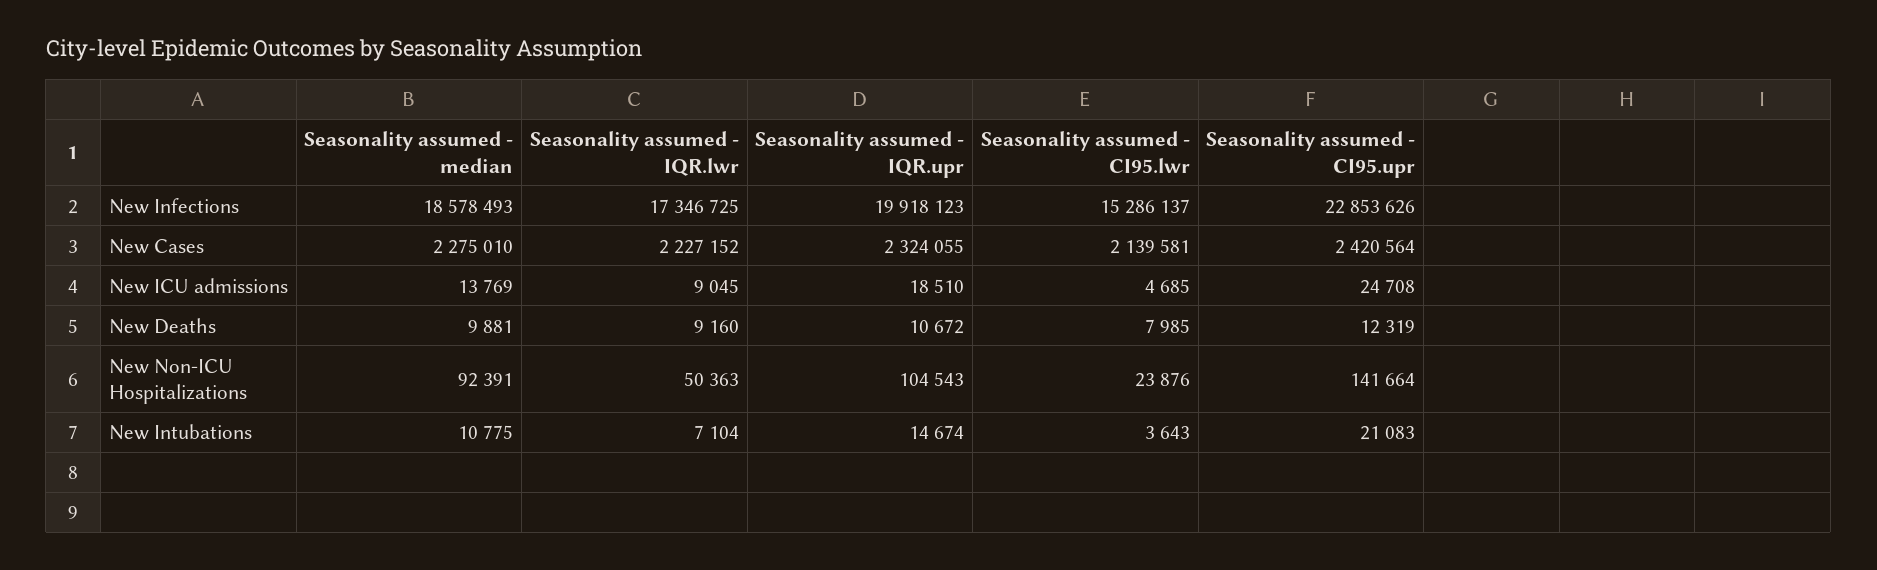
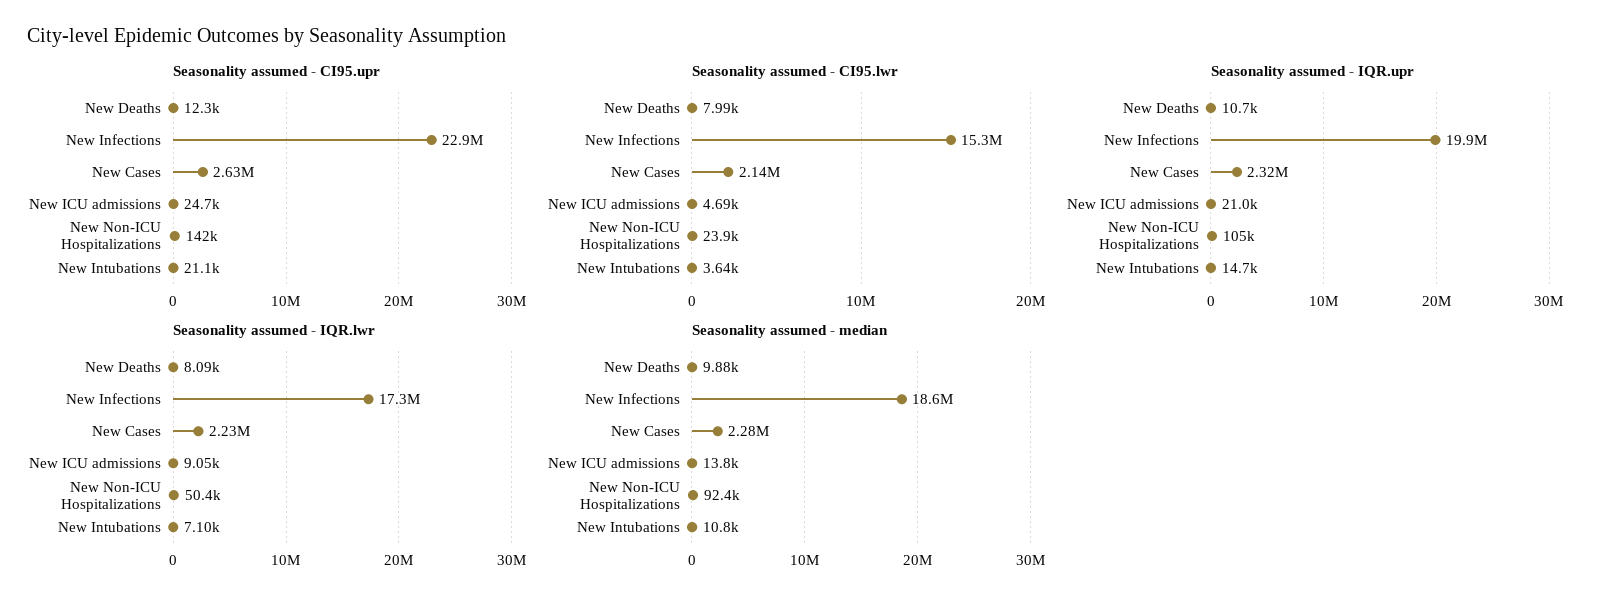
  {
    "Seasonality assumed - median": {
      "New Infections": 18578493,
      "New Cases": 2275010,
      "New ICU admissions": 13769,
      "New Deaths": 9881,
      "New Non-ICU Hospitalizations": 92391,
      "New Intubations": 10775
    },
    "Seasonality assumed - IQR.lwr": {
      "New Infections": 17346725,
      "New Cases": 2227152,
      "New ICU admissions": 9045,
-     "New Deaths": 9160,
+     "New Deaths": 8090,
      "New Non-ICU Hospitalizations": 50363,
      "New Intubations": 7104
    },
    "Seasonality assumed - IQR.upr": {
      "New Infections": 19918123,
      "New Cases": 2324055,
-     "New ICU admissions": 18510,
+     "New ICU admissions": 21000,
      "New Deaths": 10672,
      "New Non-ICU Hospitalizations": 104543,
      "New Intubations": 14674
    },
    "Seasonality assumed - CI95.lwr": {
      "New Infections": 15286137,
      "New Cases": 2139581,
      "New ICU admissions": 4685,
      "New Deaths": 7985,
      "New Non-ICU Hospitalizations": 23876,
      "New Intubations": 3643
    },
    "Seasonality assumed - CI95.upr": {
      "New Infections": 22853626,
-     "New Cases": 2420564,
+     "New Cases": 2630000,
      "New ICU admissions": 24708,
      "New Deaths": 12319,
      "New Non-ICU Hospitalizations": 141664,
      "New Intubations": 21083
    }
  }

